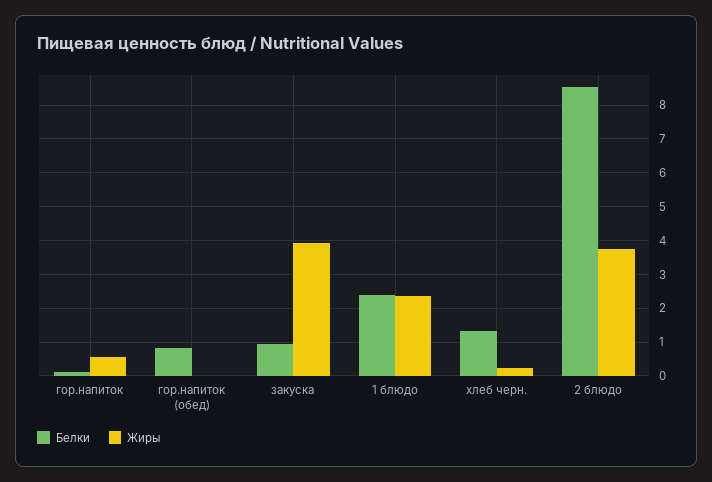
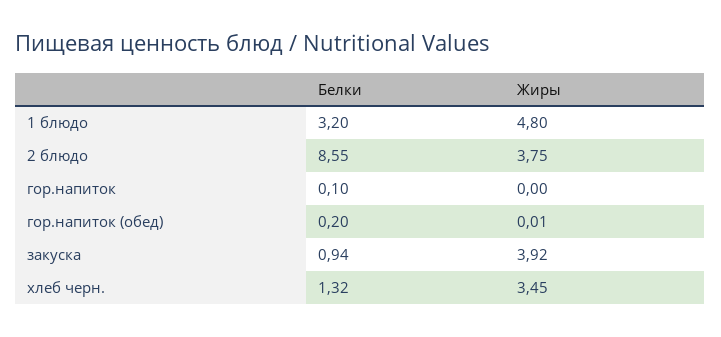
  {
    "Белки": {
      "гор.напиток": 0.1,
-     "гор.напиток (обед)": 0.8,
+     "гор.напиток (обед)": 0.2,
      "закуска": 0.94,
-     "1 блюдо": 2.4,
+     "1 блюдо": 3.2,
      "хлеб черн.": 1.32,
      "2 блюдо": 8.55
    },
    "Жиры": {
-     "гор.напиток": 0.6,
+     "гор.напиток": 0,
      "гор.напиток (обед)": 0.01,
      "закуска": 3.92,
-     "1 блюдо": 2.4,
+     "1 блюдо": 4.8,
-     "хлеб черн.": 0.2,
+     "хлеб черн.": 3.45,
      "2 блюдо": 3.75
    }
  }

